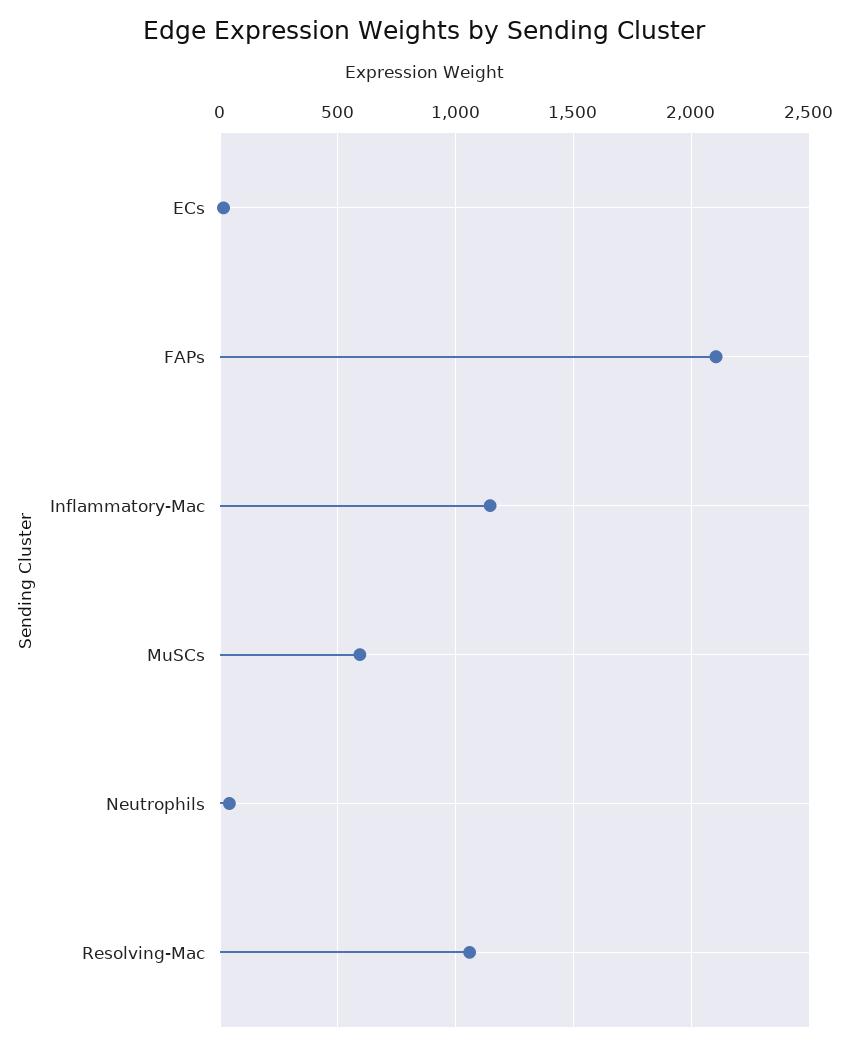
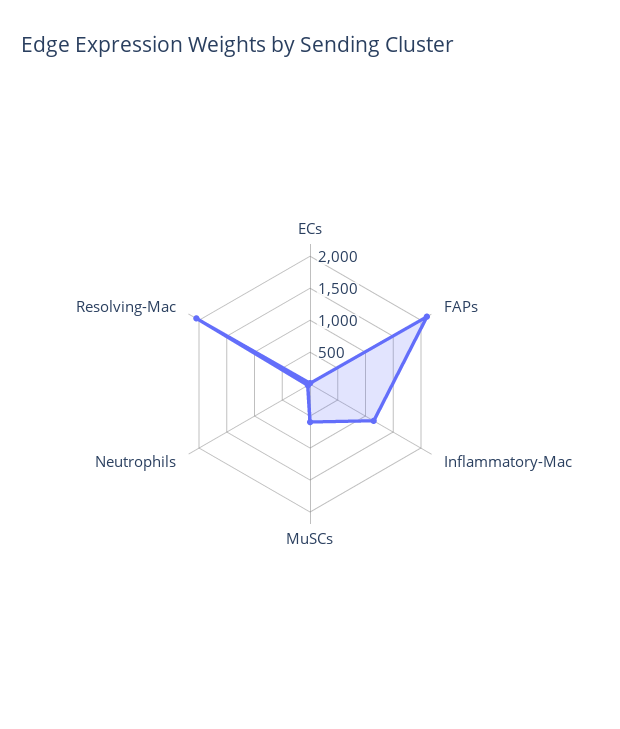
  {
    "ECs": 0,
    "FAPs": 2100,
    "Inflammatory-Mac": 1150,
    "MuSCs": 600,
    "Neutrophils": 50,
-   "Resolving-Mac": 1050
+   "Resolving-Mac": 2000
  }

